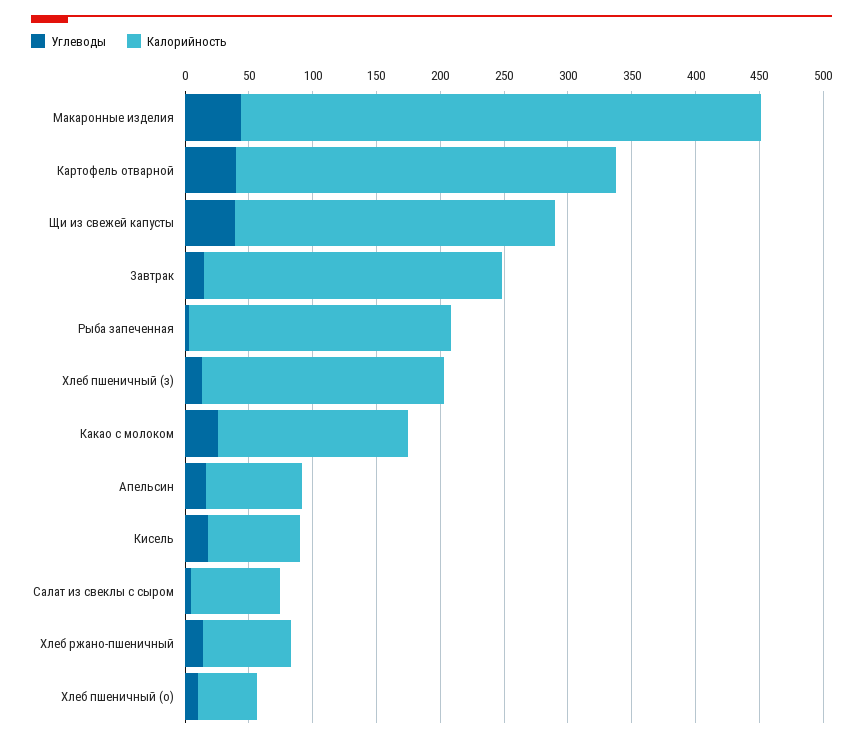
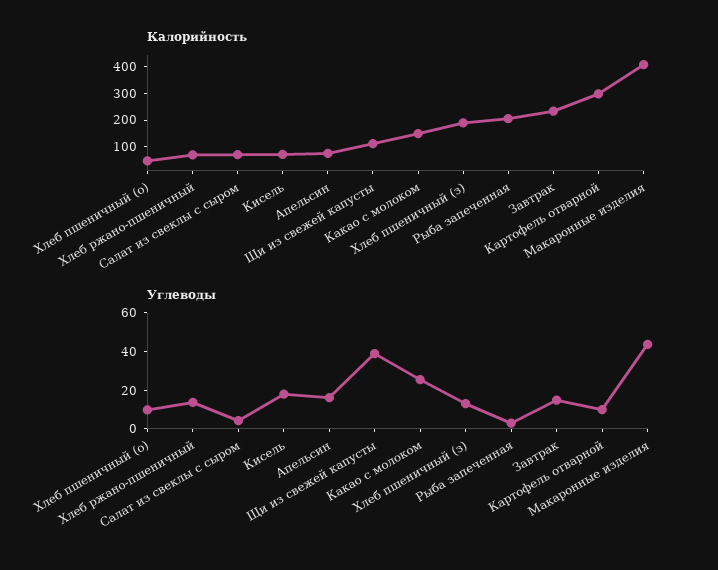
  {
    "Углеводы": {
      "Макаронные изделия": 45,
-     "Картофель отварной": 40,
+     "Картофель отварной": 10,
      "Щи из свежей капусты": 40,
      "Завтрак": 15,
      "Рыба запеченная": 5,
      "Хлеб пшеничный (з)": 15,
      "Какао с молоком": 25,
      "Апельсин": 15,
      "Кисель": 20,
      "Салат из свеклы с сыром": 5,
      "Хлеб ржано-пшеничный": 15,
      "Хлеб пшеничный (о)": 10
    },
    "Калорийность": {
      "Макаронные изделия": 410,
      "Картофель отварной": 300,
-     "Щи из свежей капусты": 250,
+     "Щи из свежей капусты": 100,
      "Завтрак": 230,
      "Рыба запеченная": 210,
      "Хлеб пшеничный (з)": 190,
      "Какао с молоком": 150,
      "Апельсин": 80,
      "Кисель": 70,
      "Салат из свеклы с сыром": 70,
      "Хлеб ржано-пшеничный": 70,
      "Хлеб пшеничный (о)": 50
    }
  }

